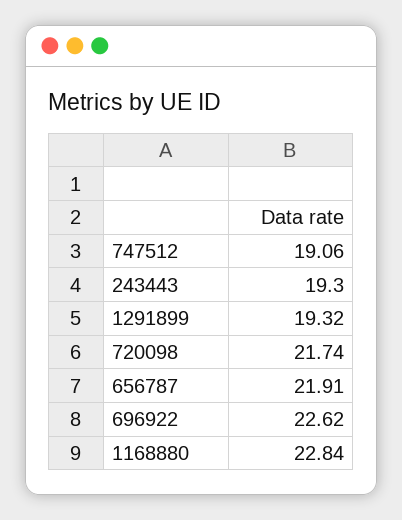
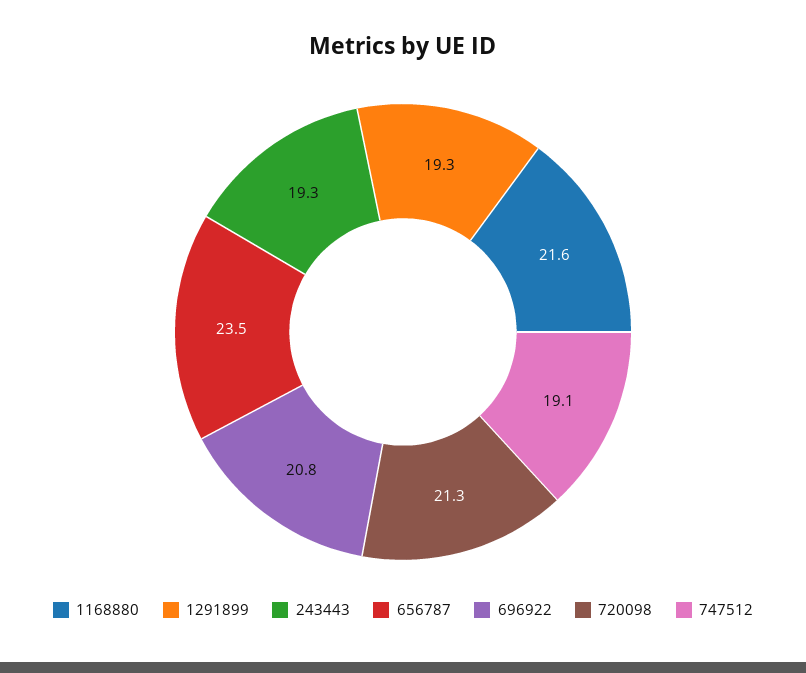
  {
    "747512": 19.06,
    "243443": 19.3,
    "1291899": 19.32,
-   "720098": 21.74,
+   "720098": 21.3,
-   "656787": 21.91,
+   "656787": 23.5,
-   "696922": 22.62,
+   "696922": 20.8,
-   "1168880": 22.84
+   "1168880": 21.6
  }

